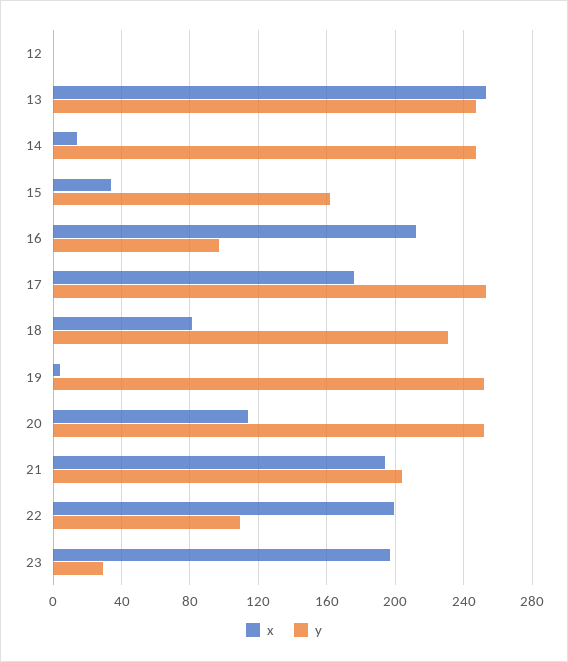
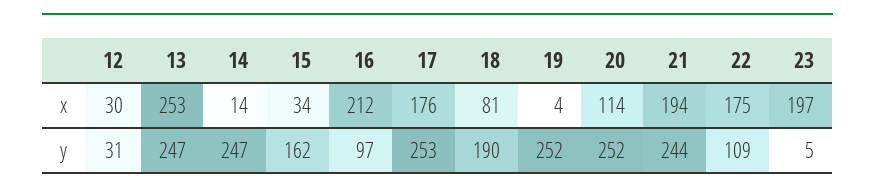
  {
    "x": {
-     "12": 0,
+     "12": 30,
      "13": 253,
      "14": 14,
      "15": 34,
      "16": 212,
      "17": 176,
      "18": 81,
      "19": 4,
      "20": 114,
      "21": 194,
-     "22": 200,
+     "22": 175,
      "23": 197
    },
    "y": {
-     "12": 0,
+     "12": 31,
      "13": 247,
      "14": 247,
      "15": 162,
      "16": 97,
      "17": 253,
-     "18": 230,
+     "18": 190,
      "19": 252,
      "20": 252,
-     "21": 205,
+     "21": 244,
      "22": 109,
-     "23": 30
+     "23": 5
    }
  }

